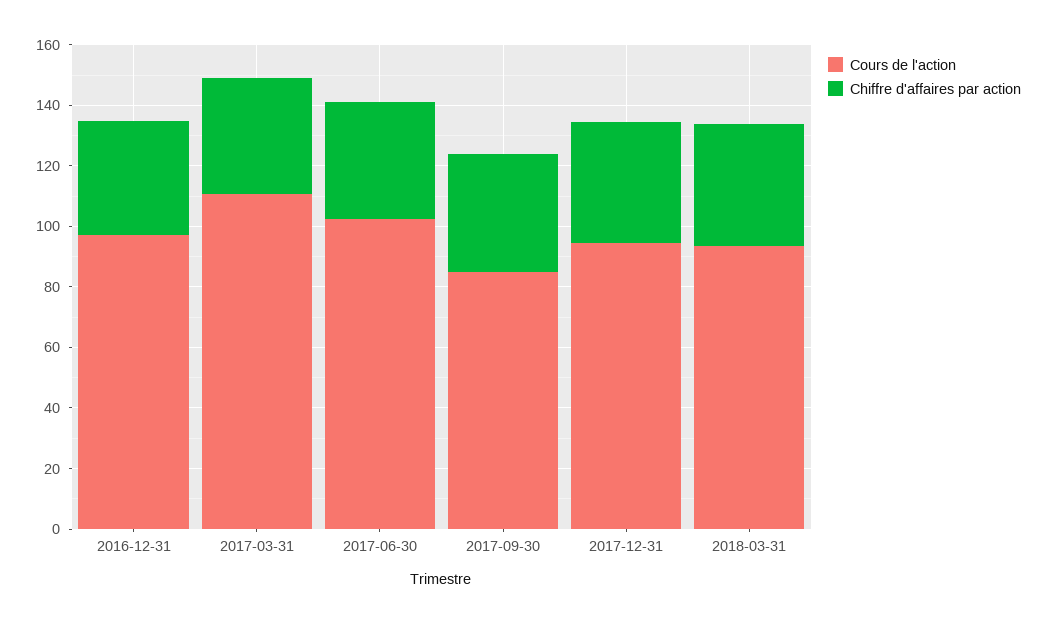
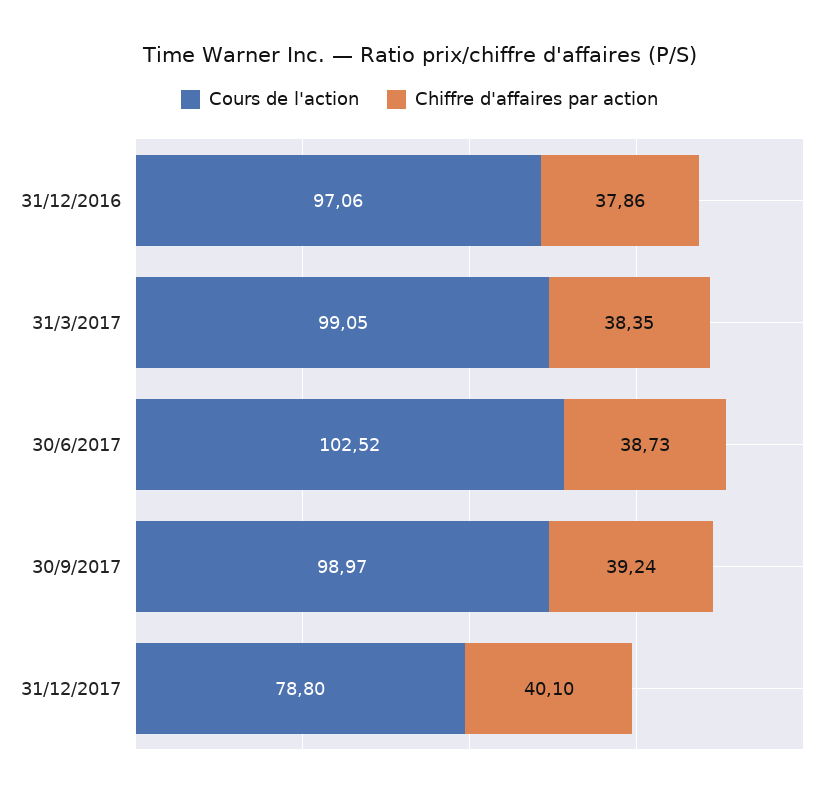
  {
    "Cours de l'action": {
      "2016-12-31": 97.06,
-     "2017-03-31": 110,
+     "2017-03-31": 99.05,
      "2017-06-30": 102.52,
-     "2017-09-30": 85,
+     "2017-09-30": 98.97,
-     "2017-12-31": 95,
+     "2017-12-31": 78.8
-     "2018-03-31": 95
    },
    "Chiffre d'affaires par action": {
      "2016-12-31": 37.86,
      "2017-03-31": 38.35,
      "2017-06-30": 38.73,
      "2017-09-30": 39.24,
-     "2017-12-31": 40.1,
+     "2017-12-31": 40.1
-     "2018-03-31": 40
    }
  }

